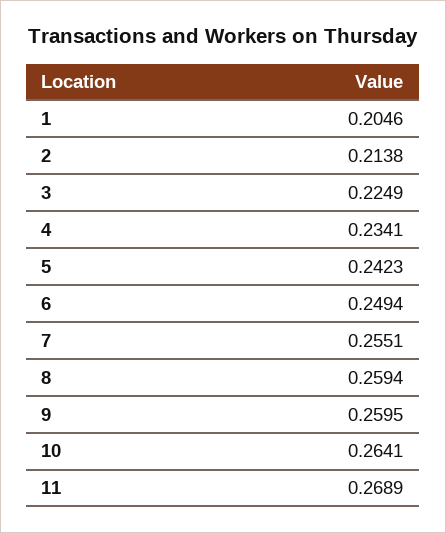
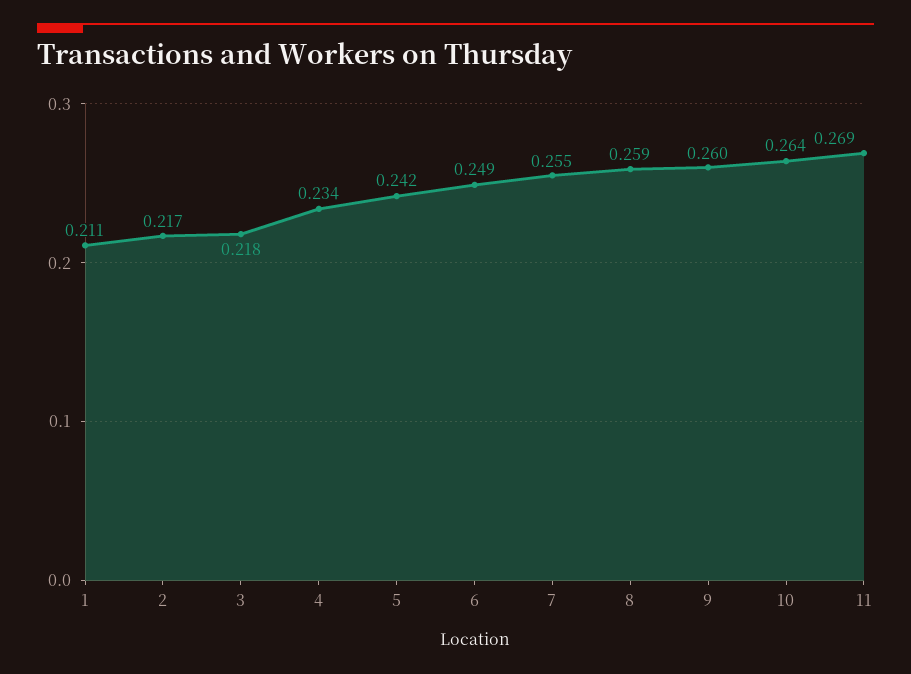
  {
-   "1": 0.2046,
+   "1": 0.211,
-   "2": 0.2138,
+   "2": 0.217,
-   "3": 0.2249,
+   "3": 0.218,
    "4": 0.2341,
    "5": 0.2423,
    "6": 0.2494,
    "7": 0.2551,
    "8": 0.2594,
    "9": 0.2595,
    "10": 0.2641,
    "11": 0.2689
  }

